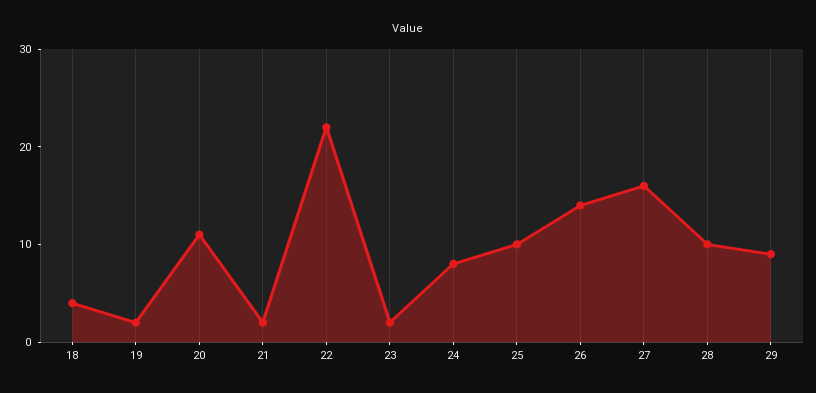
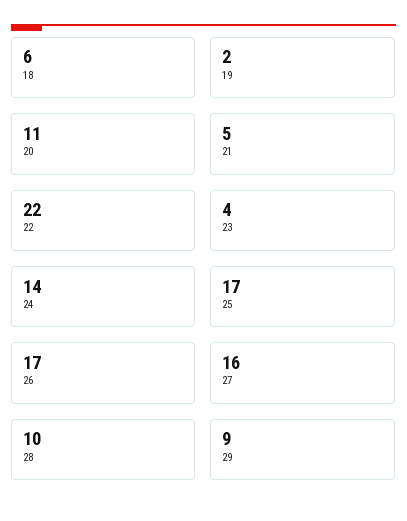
  {
-   "18": 4,
+   "18": 6,
    "19": 2,
    "20": 11,
-   "21": 2,
+   "21": 5,
    "22": 22,
-   "23": 2,
+   "23": 4,
-   "24": 8,
+   "24": 14,
-   "25": 10,
+   "25": 17,
-   "26": 14,
+   "26": 17,
    "27": 16,
    "28": 10,
    "29": 9
  }

